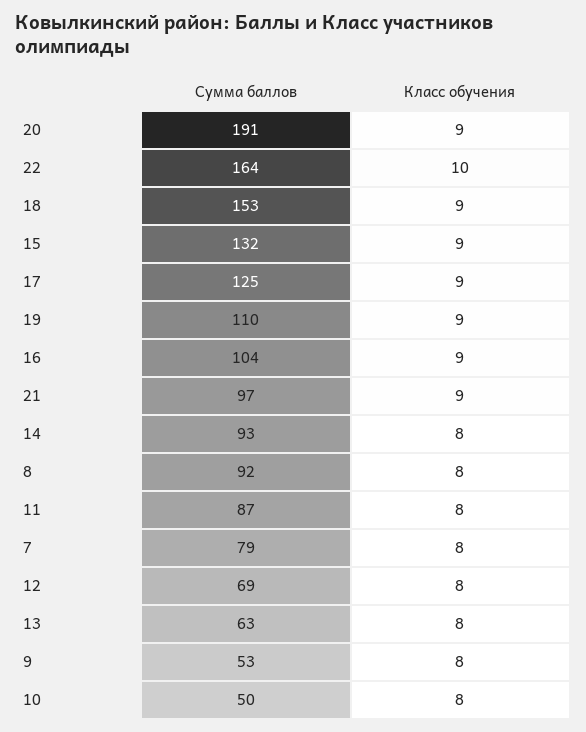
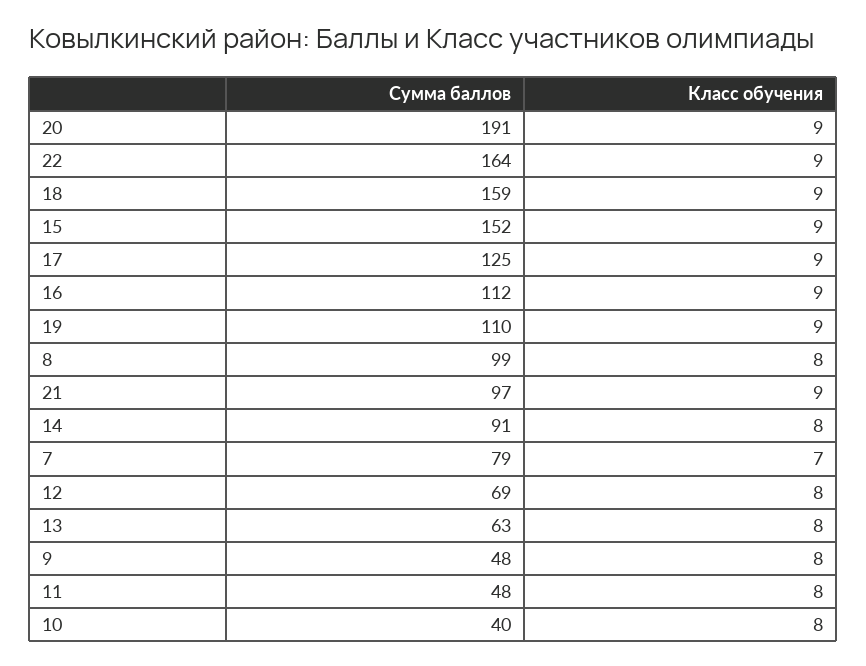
  {
    "Сумма баллов": {
      "20": 191,
      "22": 164,
-     "18": 153,
+     "18": 159,
-     "15": 132,
+     "15": 152,
      "17": 125,
      "19": 110,
-     "16": 104,
+     "16": 112,
      "21": 97,
-     "14": 93,
+     "14": 91,
-     "8": 92,
+     "8": 99,
-     "11": 87,
+     "11": 48,
      "7": 79,
      "12": 69,
      "13": 63,
-     "9": 53,
+     "9": 48,
-     "10": 50
+     "10": 40
    },
    "Класс обучения": {
      "20": 9,
-     "22": 10,
+     "22": 9,
      "18": 9,
      "15": 9,
      "17": 9,
      "19": 9,
      "16": 9,
      "21": 9,
      "14": 8,
      "8": 8,
      "11": 8,
-     "7": 8,
+     "7": 7,
      "12": 8,
      "13": 8,
      "9": 8,
      "10": 8
    }
  }

